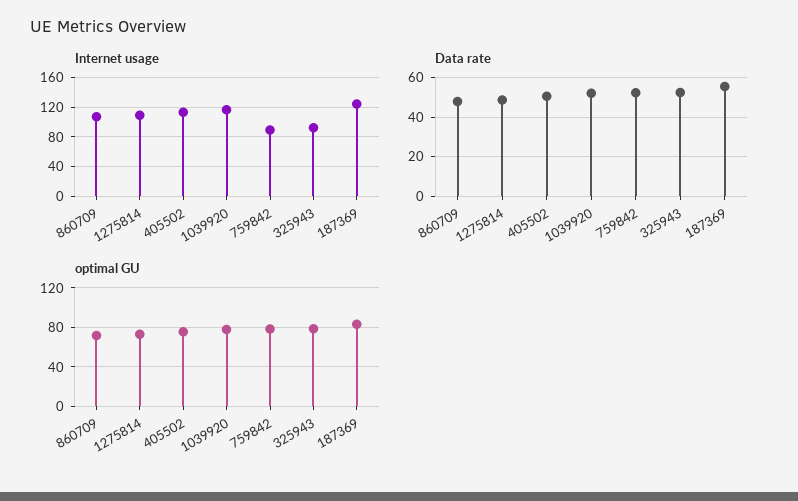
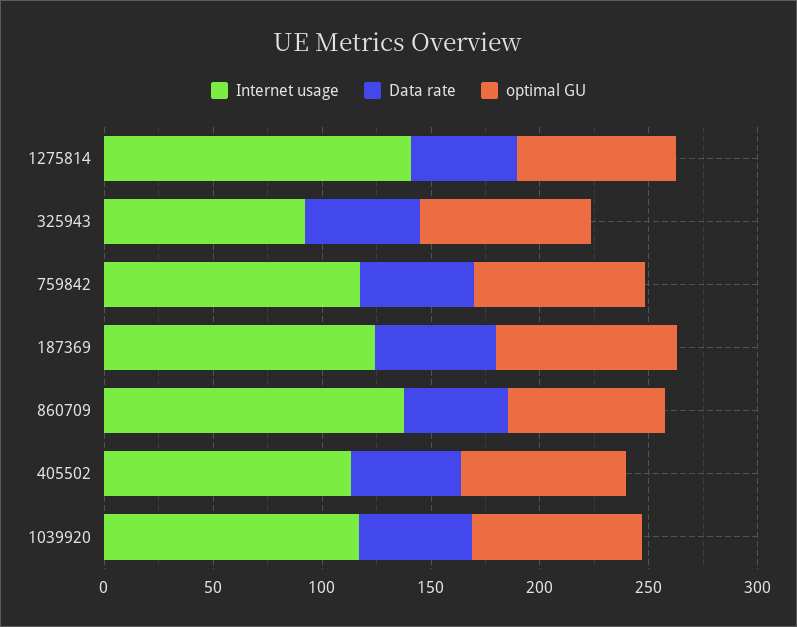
  {
    "Internet usage": {
-     "860709": 110,
+     "860709": 140,
-     "1275814": 110,
+     "1275814": 140,
      "405502": 110,
      "1039920": 120,
-     "759842": 90,
+     "759842": 120,
      "325943": 90,
      "187369": 120
    },
    "Data rate": {
      "860709": 50,
      "1275814": 50,
      "405502": 50,
      "1039920": 50,
      "759842": 50,
      "325943": 50,
      "187369": 55
    },
    "optimal GU": {
      "860709": 70,
      "1275814": 70,
      "405502": 80,
      "1039920": 80,
      "759842": 80,
      "325943": 80,
      "187369": 80
    }
  }

